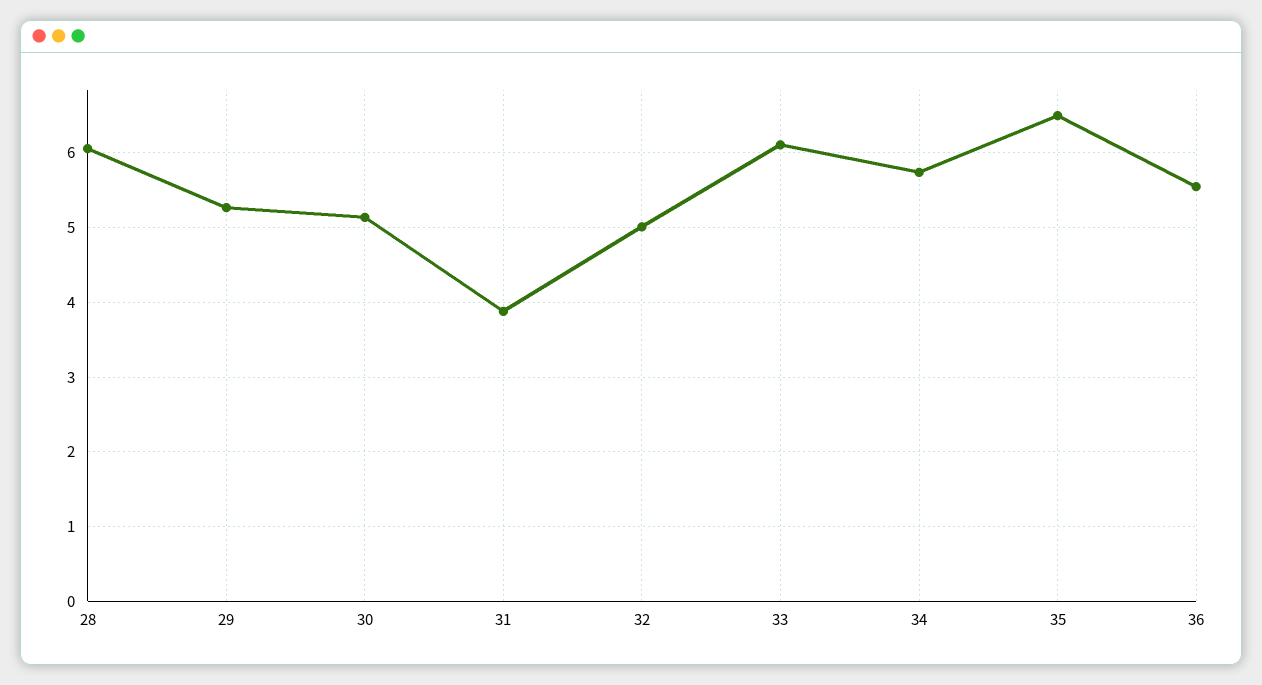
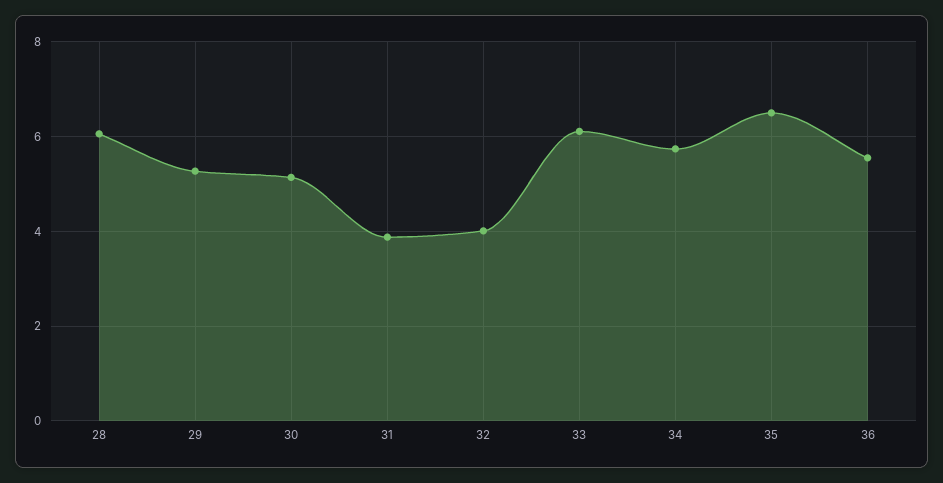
  {
    "28": 6.1,
    "29": 5.3,
    "30": 5.1,
    "31": 3.9,
-   "32": 5,
+   "32": 4,
    "33": 6.1,
    "34": 5.7,
    "35": 6.5,
    "36": 5.6
  }

